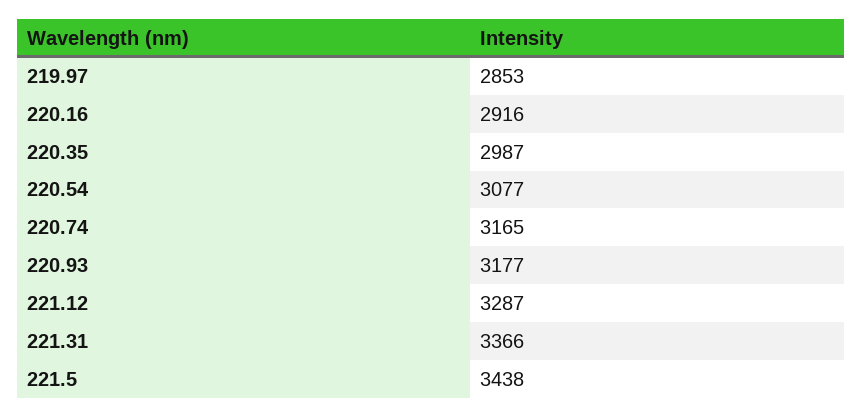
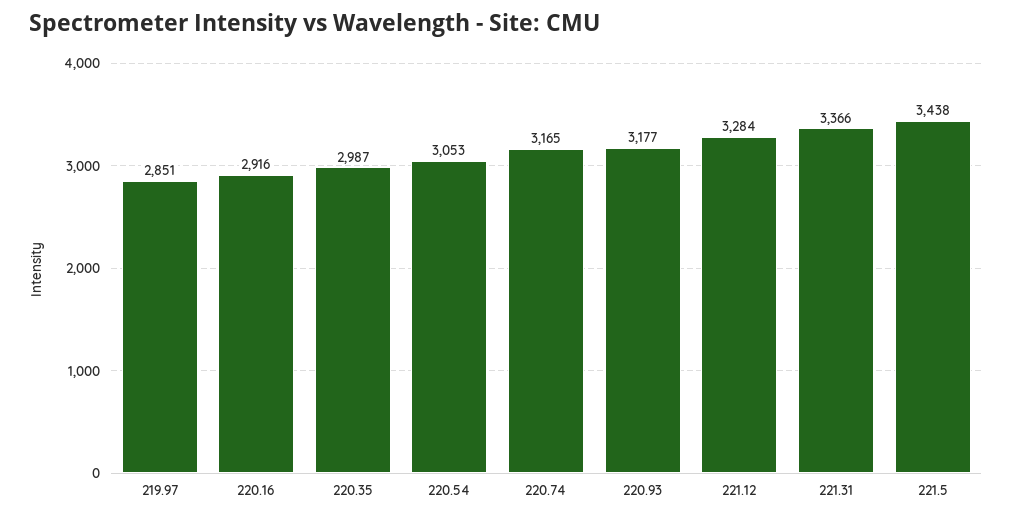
  {
-   "219.97": 2853,
+   "219.97": 2851,
    "220.16": 2916,
    "220.35": 2987,
-   "220.54": 3077,
+   "220.54": 3053,
    "220.74": 3165,
    "220.93": 3177,
-   "221.12": 3287,
+   "221.12": 3284,
    "221.31": 3366,
    "221.5": 3438
  }

